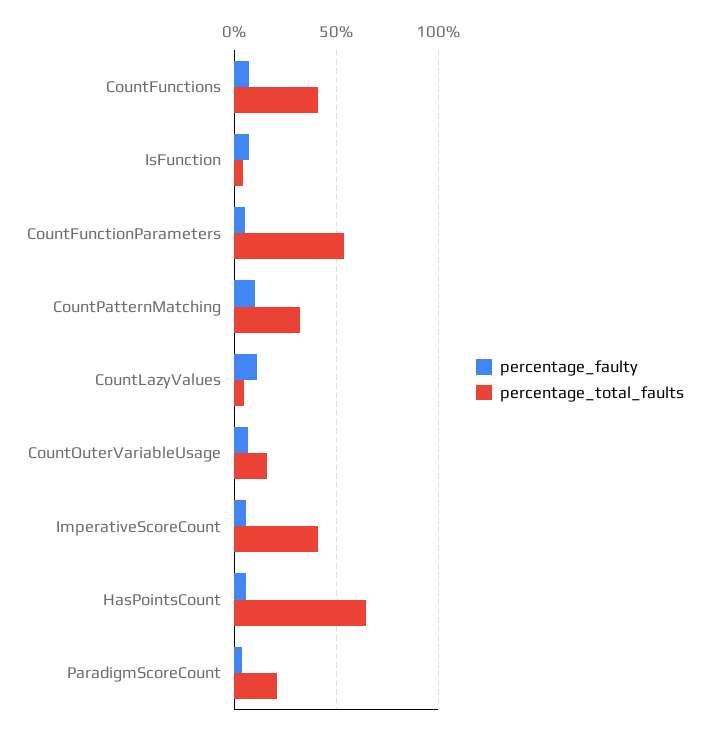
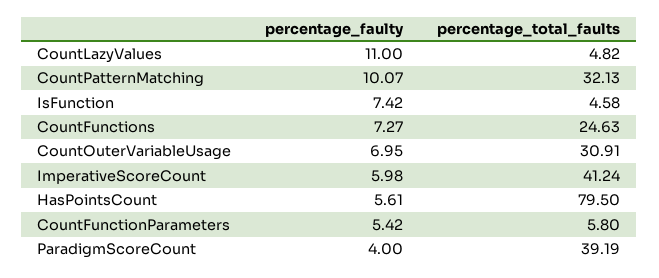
  {
    "percentage_faulty": {
      "CountFunctions": 7.27,
      "IsFunction": 7.42,
      "CountFunctionParameters": 5.42,
      "CountPatternMatching": 10.07,
      "CountLazyValues": 11,
      "CountOuterVariableUsage": 6.95,
      "ImperativeScoreCount": 5.98,
      "HasPointsCount": 5.61,
      "ParadigmScoreCount": 4
    },
    "percentage_total_faults": {
-     "CountFunctions": 40,
+     "CountFunctions": 24.63,
      "IsFunction": 4.58,
-     "CountFunctionParameters": 55,
+     "CountFunctionParameters": 5.8,
      "CountPatternMatching": 32.13,
      "CountLazyValues": 4.82,
-     "CountOuterVariableUsage": 15,
+     "CountOuterVariableUsage": 30.91,
      "ImperativeScoreCount": 41.24,
-     "HasPointsCount": 65,
+     "HasPointsCount": 79.5,
-     "ParadigmScoreCount": 20
+     "ParadigmScoreCount": 39.19
    }
  }

